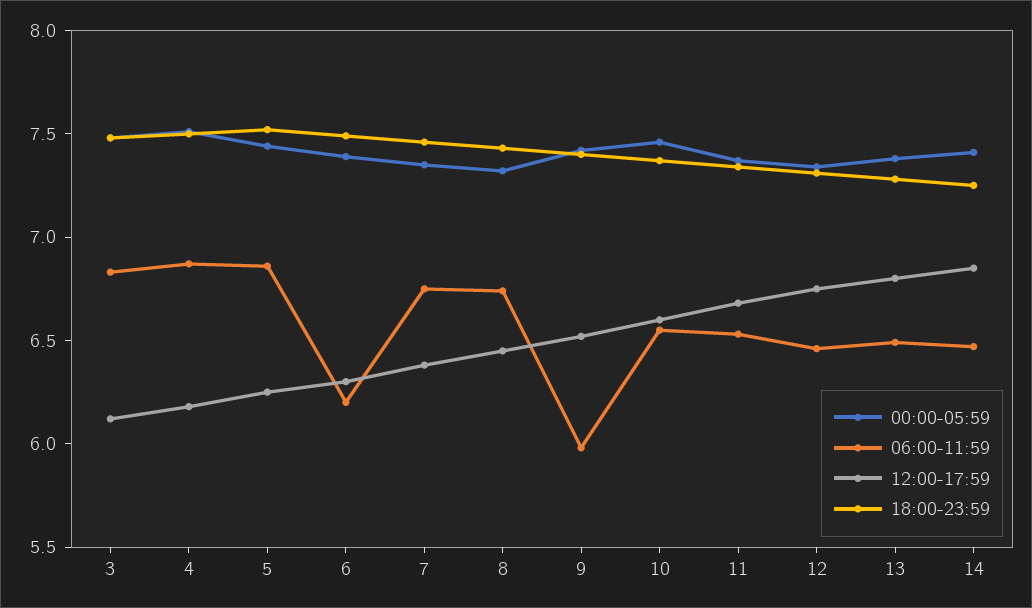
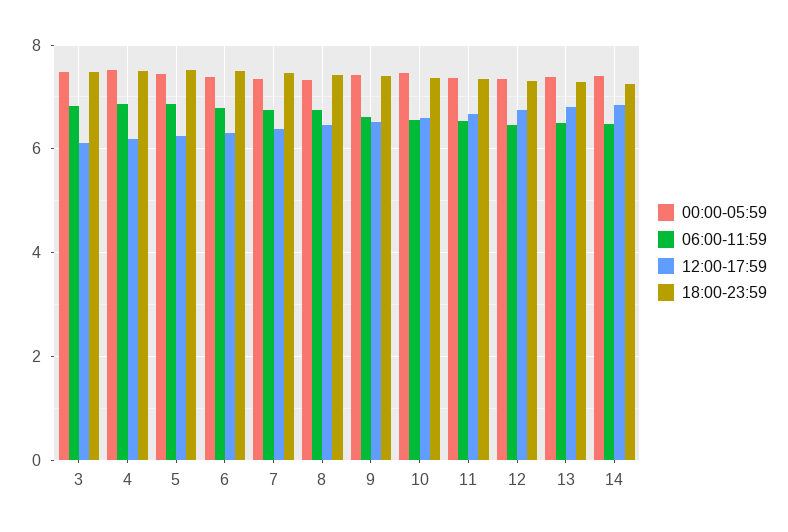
  {
    "00:00-05:59": {
      "3": 7.5,
      "4": 7.5,
      "5": 7.4,
      "6": 7.4,
      "7": 7.4,
      "8": 7.3,
      "9": 7.4,
      "10": 7.5,
      "11": 7.4,
      "12": 7.3,
      "13": 7.4,
      "14": 7.4
    },
    "06:00-11:59": {
      "3": 6.8,
      "4": 6.9,
      "5": 6.9,
-     "6": 6.2,
+     "6": 6.8,
      "7": 6.8,
      "8": 6.7,
-     "9": 6,
+     "9": 6.6,
      "10": 6.6,
      "11": 6.5,
      "12": 6.5,
      "13": 6.5,
      "14": 6.5
    },
    "12:00-17:59": {
      "3": 6.1,
      "4": 6.2,
      "5": 6.3,
      "6": 6.3,
      "7": 6.4,
      "8": 6.5,
      "9": 6.5,
      "10": 6.6,
      "11": 6.7,
      "12": 6.8,
      "13": 6.8,
      "14": 6.9
    },
    "18:00-23:59": {
      "3": 7.5,
      "4": 7.5,
      "5": 7.5,
      "6": 7.5,
      "7": 7.5,
      "8": 7.4,
      "9": 7.4,
      "10": 7.4,
      "11": 7.3,
      "12": 7.3,
      "13": 7.3,
      "14": 7.3
    }
  }

